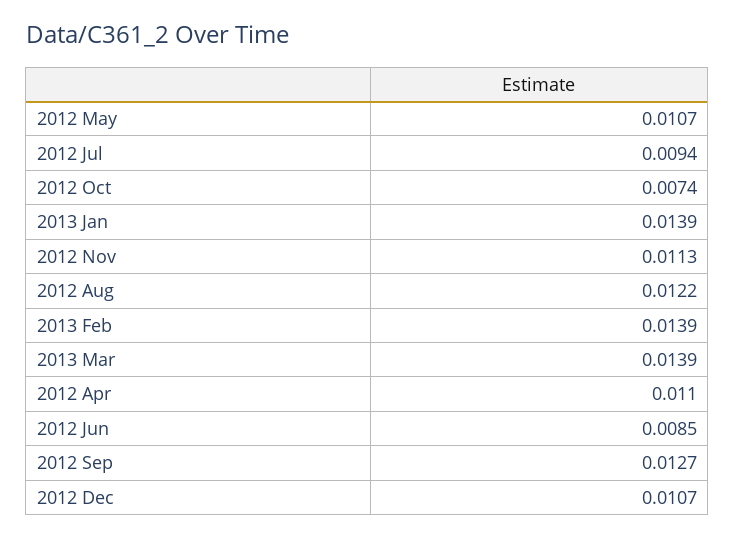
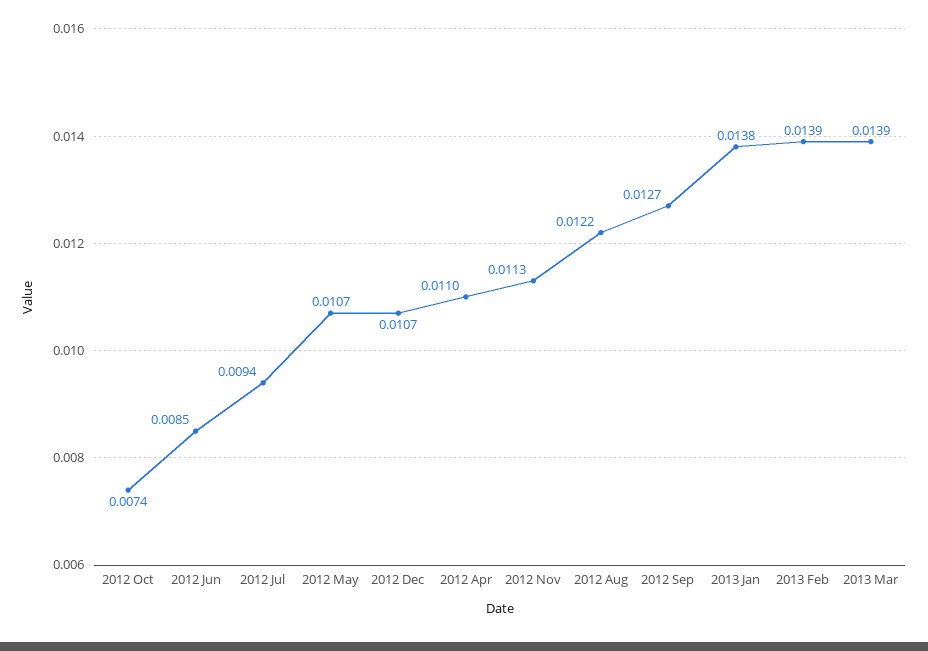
  {
    "2012 May": 0.0107,
    "2012 Jul": 0.0094,
    "2012 Oct": 0.0074,
-   "2013 Jan": 0.0139,
+   "2013 Jan": 0.0138,
    "2012 Nov": 0.0113,
    "2012 Aug": 0.0122,
    "2013 Feb": 0.0139,
    "2013 Mar": 0.0139,
    "2012 Apr": 0.011,
    "2012 Jun": 0.0085,
    "2012 Sep": 0.0127,
    "2012 Dec": 0.0107
  }

